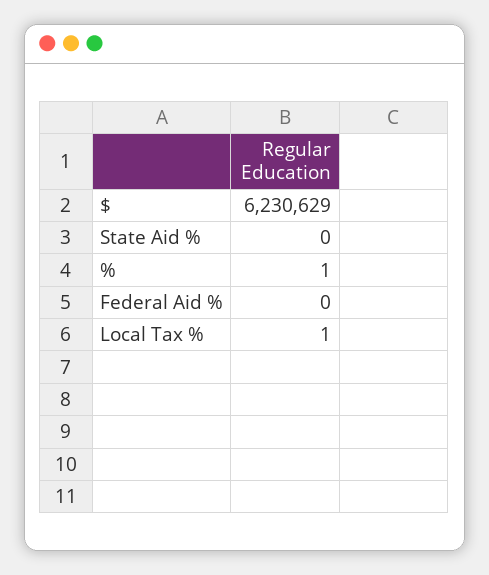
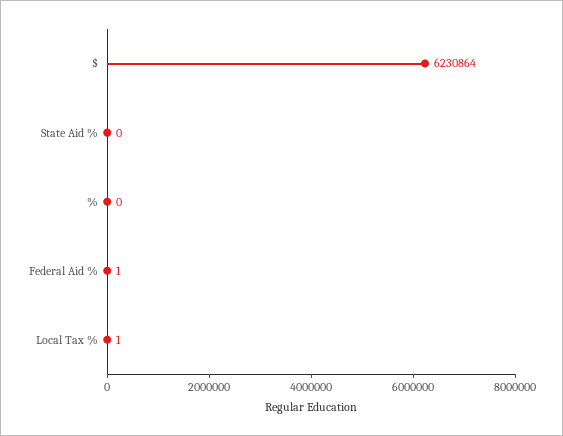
  {
-   "$": 6230629,
+   "$": 6230864,
    "State Aid %": 0,
-   "%": 1,
+   "%": 0,
-   "Federal Aid %": 0,
+   "Federal Aid %": 1,
    "Local Tax %": 1
  }

